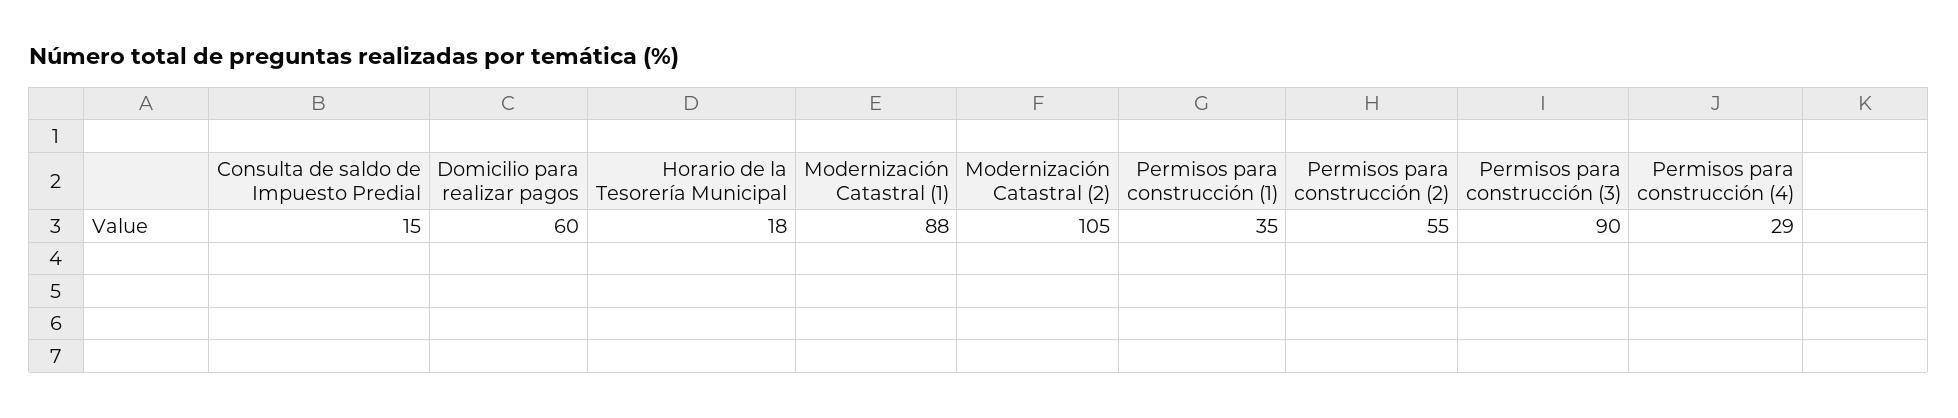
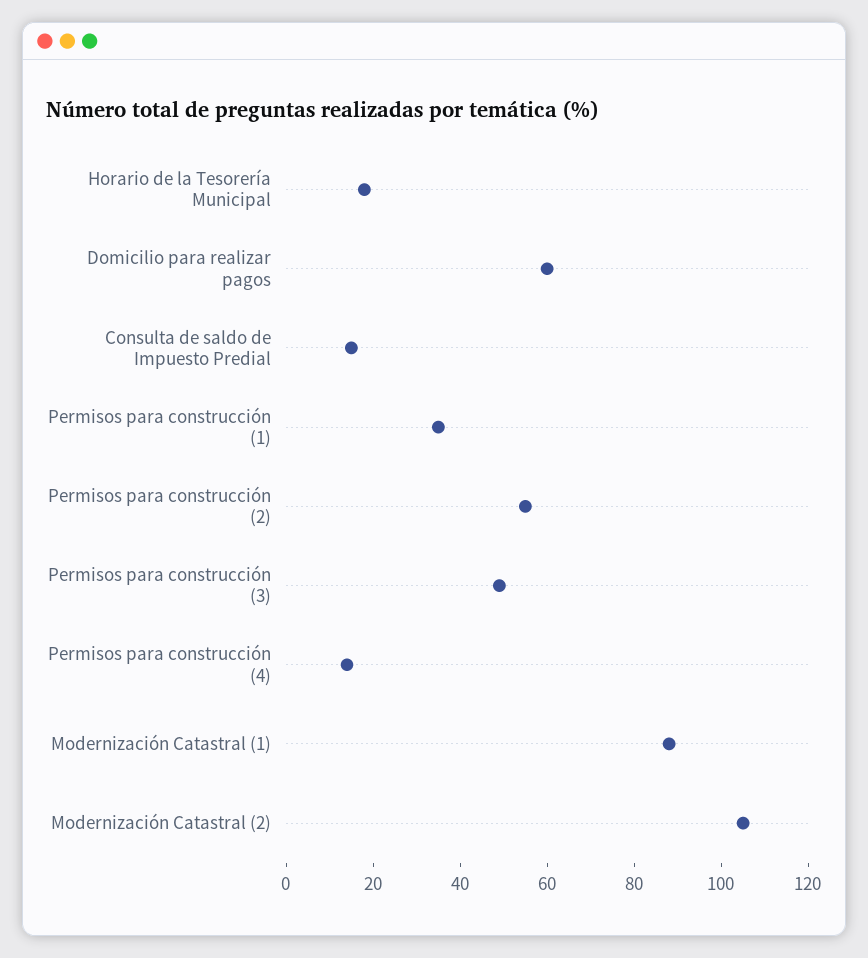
  {
    "Consulta de saldo de Impuesto Predial": 15,
    "Domicilio para realizar pagos": 60,
    "Horario de la Tesorería Municipal": 18,
    "Modernización Catastral (1)": 88,
    "Modernización Catastral (2)": 105,
    "Permisos para construcción (1)": 35,
    "Permisos para construcción (2)": 55,
-   "Permisos para construcción (3)": 90,
+   "Permisos para construcción (3)": 50,
-   "Permisos para construcción (4)": 29
+   "Permisos para construcción (4)": 15
  }

